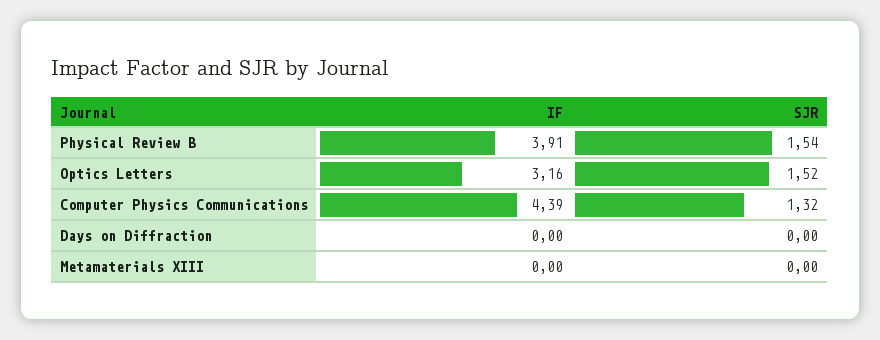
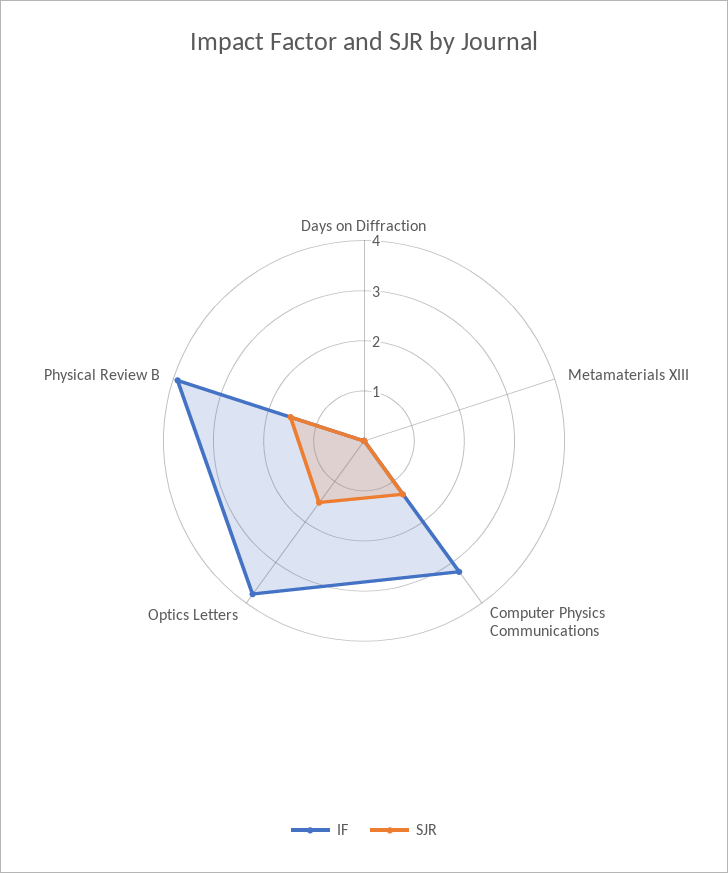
  {
    "IF": {
      "Physical Review B": 3.91,
-     "Optics Letters": 3.16,
+     "Optics Letters": 3.8,
-     "Computer Physics Communications": 4.39,
+     "Computer Physics Communications": 3.2,
      "Days on Diffraction": 0,
      "Metamaterials XIII": 0
    },
    "SJR": {
      "Physical Review B": 1.54,
      "Optics Letters": 1.52,
      "Computer Physics Communications": 1.32,
      "Days on Diffraction": 0,
      "Metamaterials XIII": 0
    }
  }

